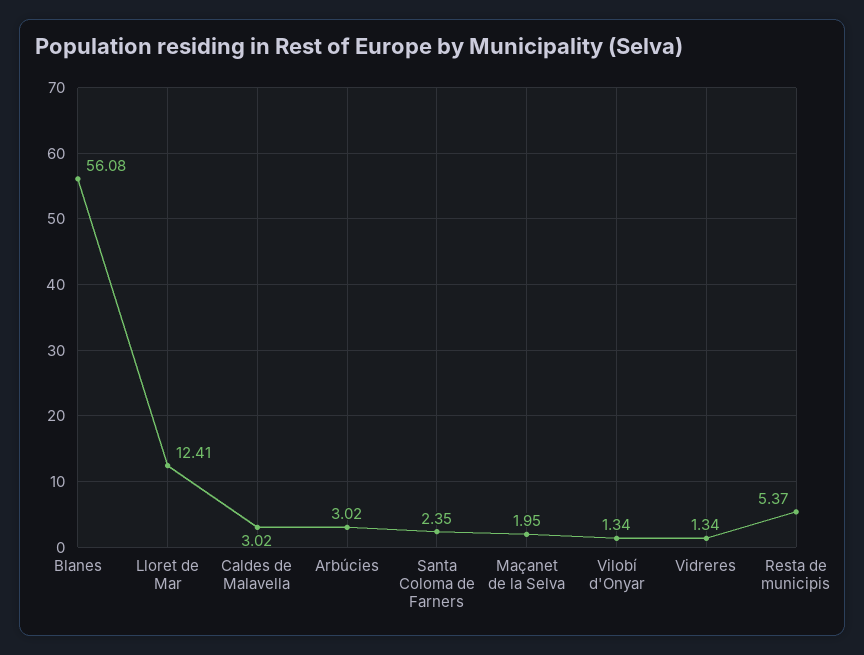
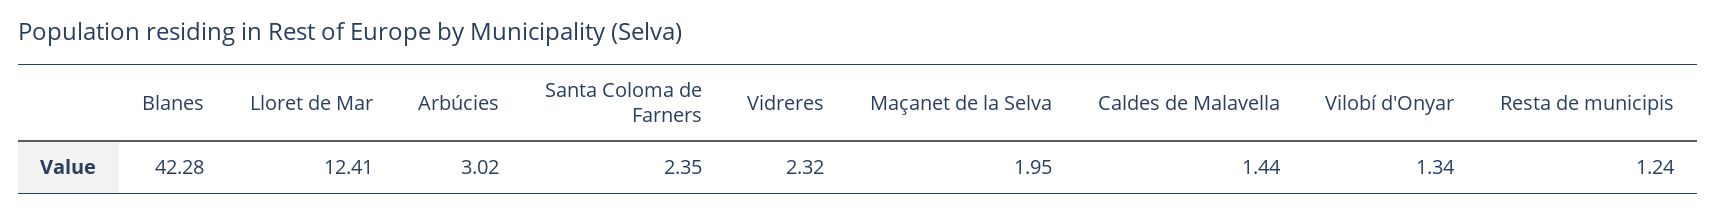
  {
-   "Blanes": 56.08,
+   "Blanes": 42.28,
    "Lloret de Mar": 12.41,
-   "Caldes de Malavella": 3.02,
+   "Caldes de Malavella": 1.44,
    "Arbúcies": 3.02,
    "Santa Coloma de Farners": 2.35,
    "Maçanet de la Selva": 1.95,
    "Vilobí d'Onyar": 1.34,
-   "Vidreres": 1.34,
+   "Vidreres": 2.32,
-   "Resta de municipis": 5.37
+   "Resta de municipis": 1.24
  }

